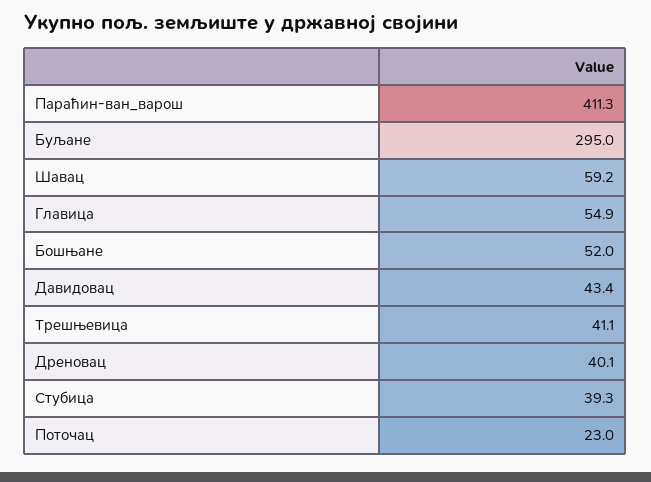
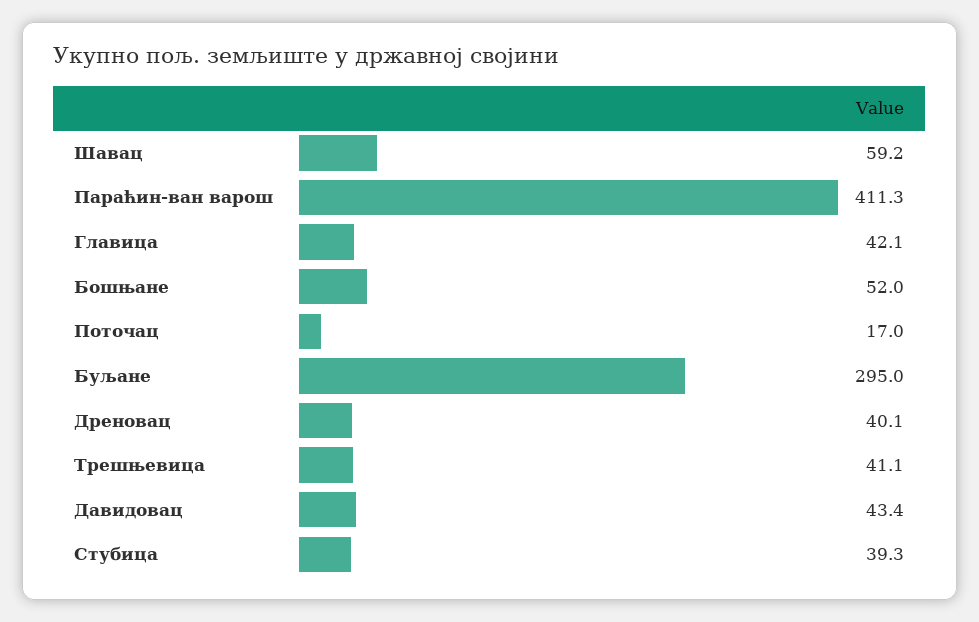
  {
    "Параћин-ван_варош": 411.3,
    "Буљане": 295,
    "Шавац": 59.2,
-   "Главица": 54.9,
+   "Главица": 42.1,
    "Бошњане": 52,
    "Давидовац": 43.4,
    "Трешњевица": 41.1,
    "Дреновац": 40.1,
    "Стубица": 39.3,
-   "Поточац": 23
+   "Поточац": 17
  }

